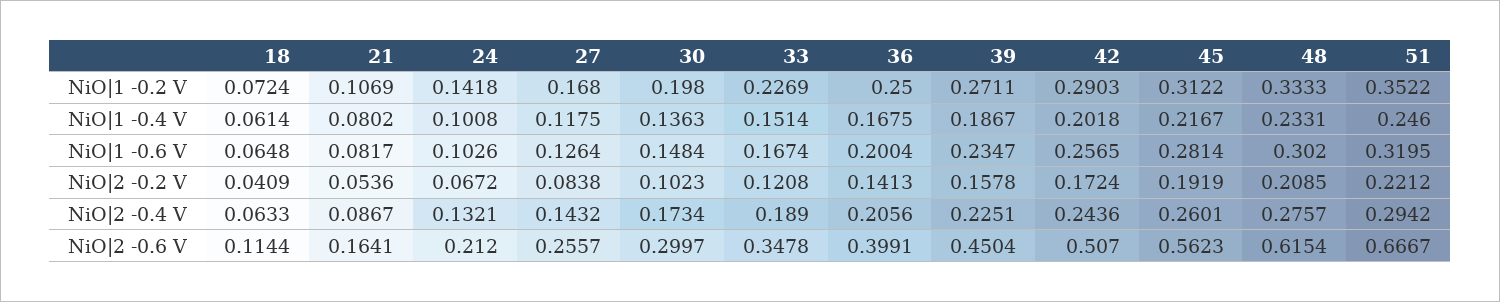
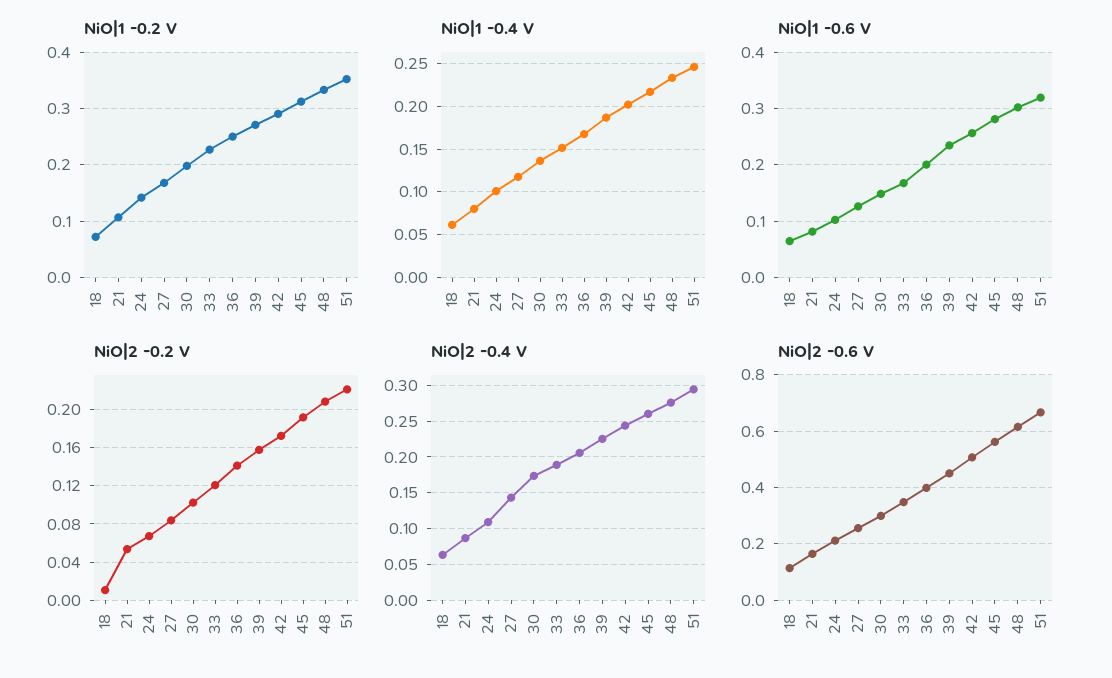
  {
    "NiO|1 -0.2 V": {
      "18": 0.0724,
      "21": 0.1069,
      "24": 0.1418,
      "27": 0.168,
      "30": 0.198,
      "33": 0.2269,
      "36": 0.25,
      "39": 0.2711,
      "42": 0.2903,
      "45": 0.3122,
      "48": 0.3333,
      "51": 0.3522
    },
    "NiO|1 -0.4 V": {
      "18": 0.0614,
      "21": 0.0802,
      "24": 0.1008,
      "27": 0.1175,
      "30": 0.1363,
      "33": 0.1514,
      "36": 0.1675,
      "39": 0.1867,
      "42": 0.2018,
      "45": 0.2167,
      "48": 0.2331,
      "51": 0.246
    },
    "NiO|1 -0.6 V": {
      "18": 0.0648,
      "21": 0.0817,
      "24": 0.1026,
      "27": 0.1264,
      "30": 0.1484,
      "33": 0.1674,
      "36": 0.2004,
      "39": 0.2347,
      "42": 0.2565,
      "45": 0.2814,
      "48": 0.302,
      "51": 0.3195
    },
    "NiO|2 -0.2 V": {
-     "18": 0.0409,
+     "18": 0.01,
      "21": 0.0536,
      "24": 0.0672,
      "27": 0.0838,
      "30": 0.1023,
      "33": 0.1208,
      "36": 0.1413,
      "39": 0.1578,
      "42": 0.1724,
      "45": 0.1919,
      "48": 0.2085,
      "51": 0.2212
    },
    "NiO|2 -0.4 V": {
      "18": 0.0633,
      "21": 0.0867,
-     "24": 0.1321,
+     "24": 0.11,
      "27": 0.1432,
      "30": 0.1734,
      "33": 0.189,
      "36": 0.2056,
      "39": 0.2251,
      "42": 0.2436,
      "45": 0.2601,
      "48": 0.2757,
      "51": 0.2942
    },
    "NiO|2 -0.6 V": {
      "18": 0.1144,
      "21": 0.1641,
      "24": 0.212,
      "27": 0.2557,
      "30": 0.2997,
      "33": 0.3478,
      "36": 0.3991,
      "39": 0.4504,
      "42": 0.507,
      "45": 0.5623,
      "48": 0.6154,
      "51": 0.6667
    }
  }

